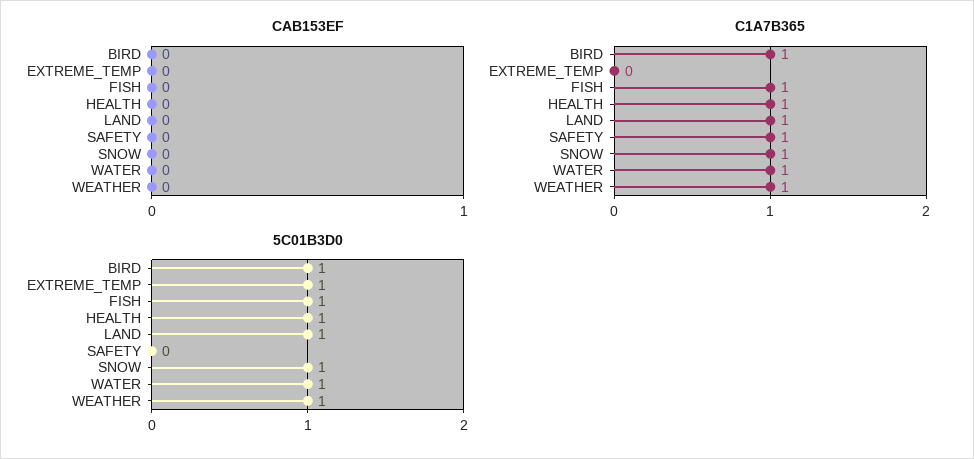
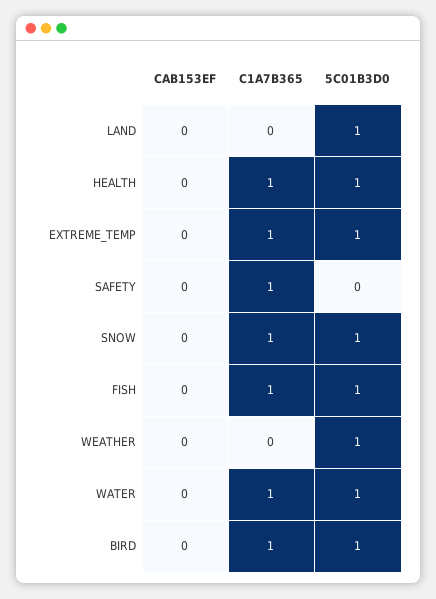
  {
    "CAB153EF": {
      "BIRD": 0,
      "EXTREME_TEMP": 0,
      "FISH": 0,
      "HEALTH": 0,
      "LAND": 0,
      "SAFETY": 0,
      "SNOW": 0,
      "WATER": 0,
      "WEATHER": 0
    },
    "C1A7B365": {
      "BIRD": 1,
-     "EXTREME_TEMP": 0,
+     "EXTREME_TEMP": 1,
      "FISH": 1,
      "HEALTH": 1,
-     "LAND": 1,
+     "LAND": 0,
      "SAFETY": 1,
      "SNOW": 1,
      "WATER": 1,
-     "WEATHER": 1
+     "WEATHER": 0
    },
    "5C01B3D0": {
      "BIRD": 1,
      "EXTREME_TEMP": 1,
      "FISH": 1,
      "HEALTH": 1,
      "LAND": 1,
      "SAFETY": 0,
      "SNOW": 1,
      "WATER": 1,
      "WEATHER": 1
    }
  }

